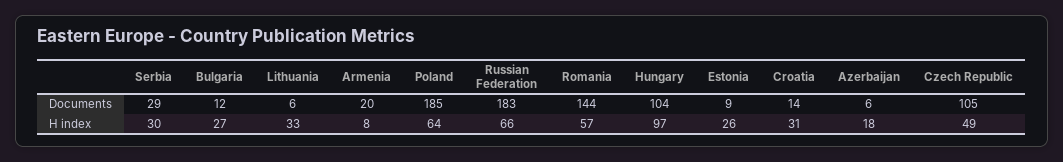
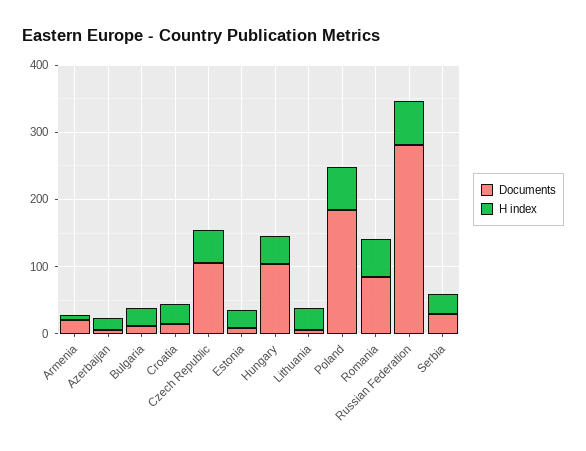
  {
    "Documents": {
      "Serbia": 29,
      "Bulgaria": 12,
      "Lithuania": 6,
      "Armenia": 20,
      "Poland": 185,
-     "Russian Federation": 183,
+     "Russian Federation": 280,
-     "Romania": 144,
+     "Romania": 80,
      "Hungary": 104,
      "Estonia": 9,
      "Croatia": 14,
      "Azerbaijan": 6,
      "Czech Republic": 105
    },
    "H index": {
      "Serbia": 30,
      "Bulgaria": 27,
      "Lithuania": 33,
      "Armenia": 8,
      "Poland": 64,
      "Russian Federation": 66,
      "Romania": 57,
-     "Hungary": 97,
+     "Hungary": 40,
      "Estonia": 26,
      "Croatia": 31,
      "Azerbaijan": 18,
      "Czech Republic": 49
    }
  }

